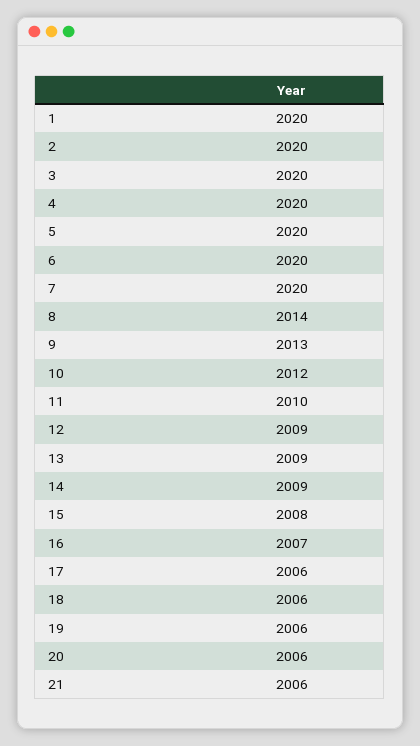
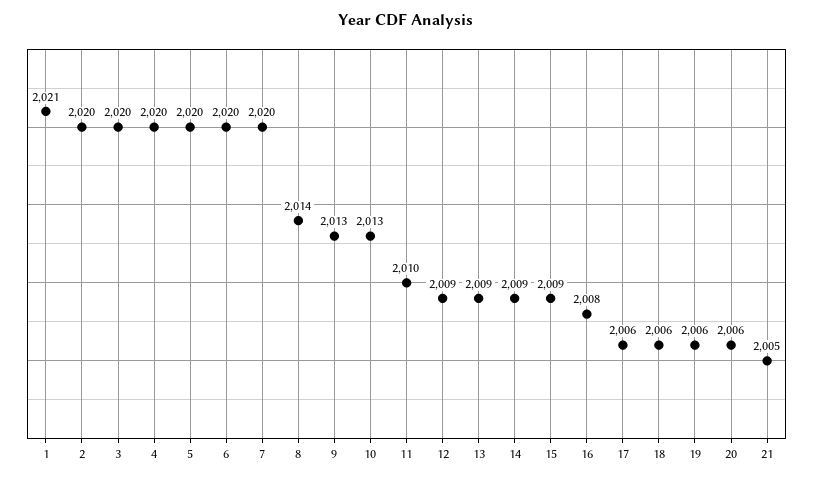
  {
-   "1": 2020,
+   "1": 2021,
    "2": 2020,
    "3": 2020,
    "4": 2020,
    "5": 2020,
    "6": 2020,
    "7": 2020,
    "8": 2014,
    "9": 2013,
-   "10": 2012,
+   "10": 2013,
    "11": 2010,
    "12": 2009,
    "13": 2009,
    "14": 2009,
-   "15": 2008,
+   "15": 2009,
-   "16": 2007,
+   "16": 2008,
    "17": 2006,
    "18": 2006,
    "19": 2006,
    "20": 2006,
-   "21": 2006
+   "21": 2005
  }

